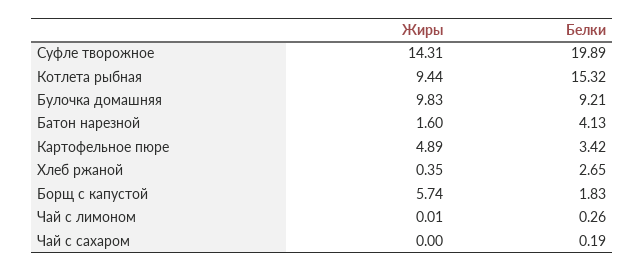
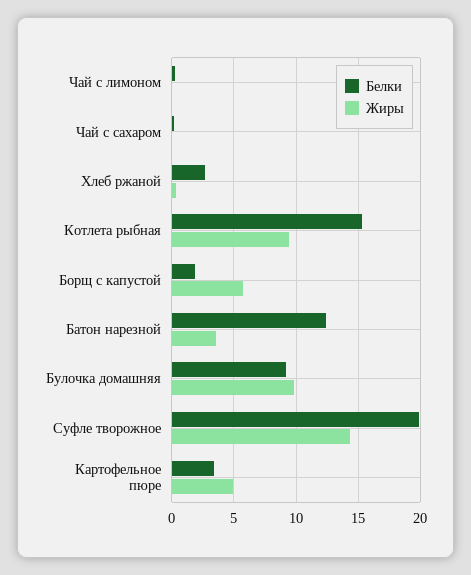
  {
    "Жиры": {
      "Суфле творожное": 14.31,
      "Котлета рыбная": 9.44,
      "Булочка домашняя": 9.83,
-     "Батон нарезной": 1.6,
+     "Батон нарезной": 3.5,
      "Картофельное пюре": 4.89,
      "Хлеб ржаной": 0.35,
      "Борщ с капустой": 5.74,
      "Чай с лимоном": 0.01,
      "Чай с сахаром": 0
    },
    "Белки": {
      "Суфле творожное": 19.89,
      "Котлета рыбная": 15.32,
      "Булочка домашняя": 9.21,
-     "Батон нарезной": 4.13,
+     "Батон нарезной": 12.5,
      "Картофельное пюре": 3.42,
      "Хлеб ржаной": 2.65,
      "Борщ с капустой": 1.83,
      "Чай с лимоном": 0.26,
      "Чай с сахаром": 0.19
    }
  }

